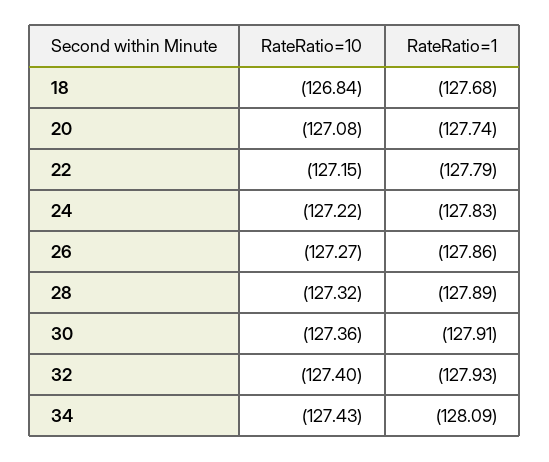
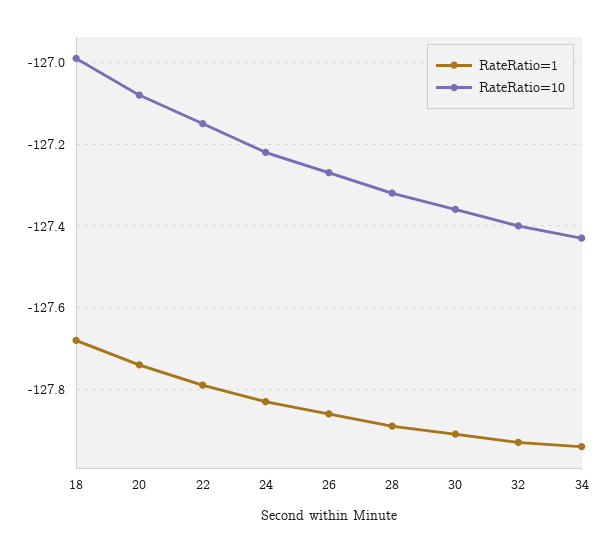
  {
    "RateRatio=10": {
-     "18": -126.84,
+     "18": -127,
      "20": -127.08,
      "22": -127.15,
      "24": -127.22,
      "26": -127.27,
      "28": -127.32,
      "30": -127.36,
      "32": -127.4,
      "34": -127.43
    },
    "RateRatio=1": {
      "18": -127.68,
      "20": -127.74,
      "22": -127.79,
      "24": -127.83,
      "26": -127.86,
      "28": -127.89,
      "30": -127.91,
      "32": -127.93,
-     "34": -128.09
+     "34": -127.95
    }
  }

